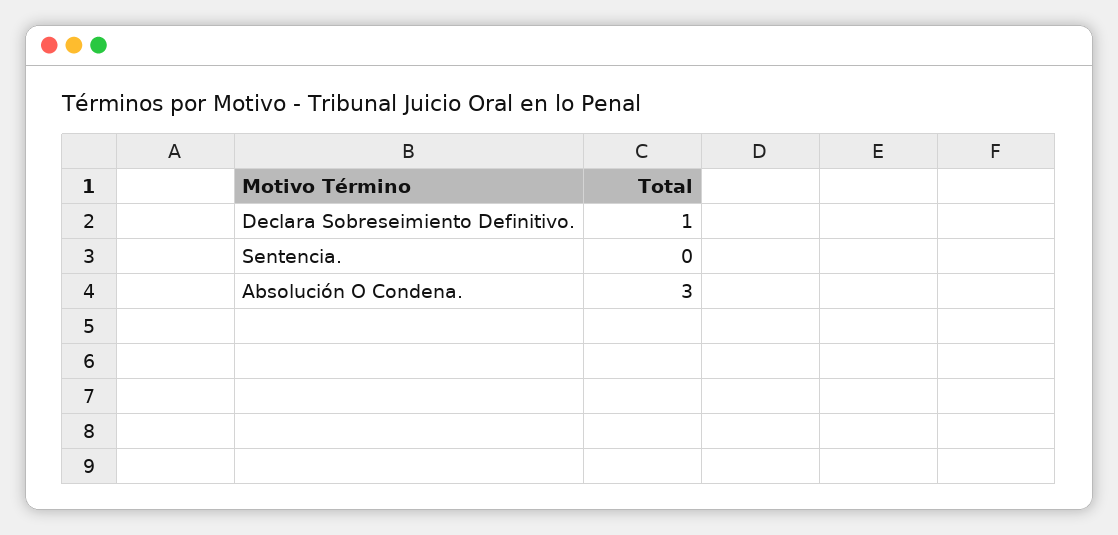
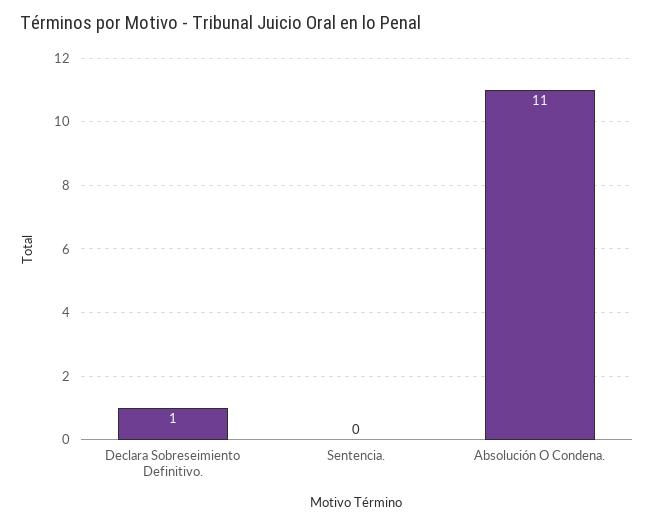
  {
    "Declara Sobreseimiento Definitivo.": 1,
    "Sentencia.": 0,
-   "Absolución O Condena.": 3
+   "Absolución O Condena.": 11
  }

